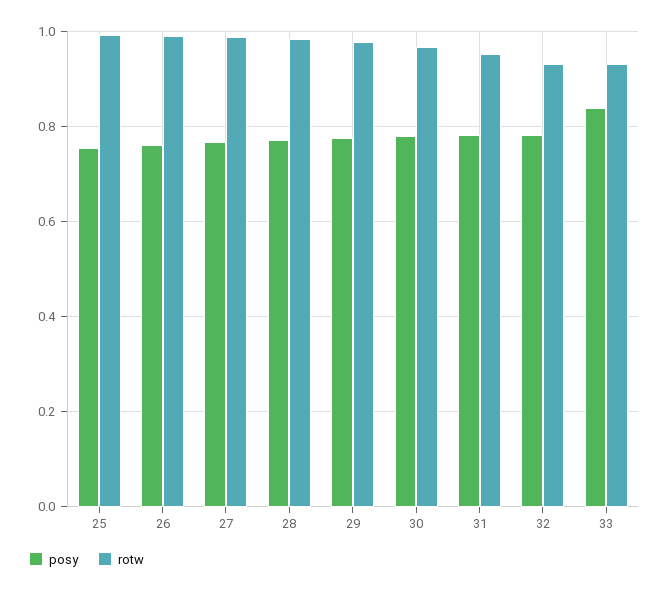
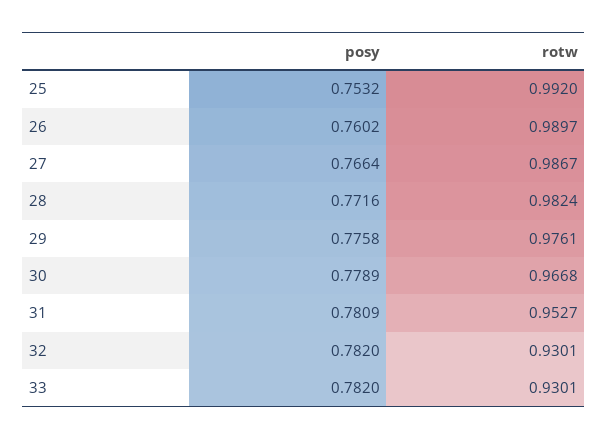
  {
    "posy": {
      "25": 0.7532,
      "26": 0.7602,
      "27": 0.7664,
      "28": 0.7716,
      "29": 0.7758,
      "30": 0.7789,
      "31": 0.7809,
      "32": 0.782,
-     "33": 0.84
+     "33": 0.782
    },
    "rotw": {
      "25": 0.992,
      "26": 0.9897,
      "27": 0.9867,
      "28": 0.9824,
      "29": 0.9761,
      "30": 0.9668,
      "31": 0.9527,
      "32": 0.9301,
      "33": 0.9301
    }
  }

